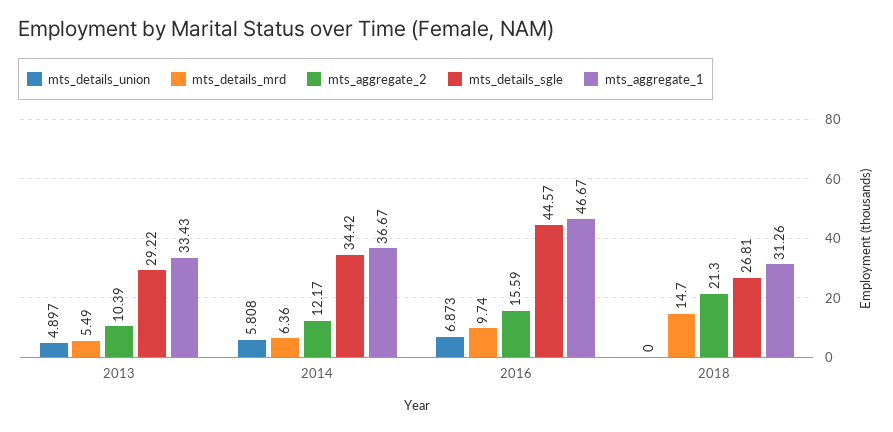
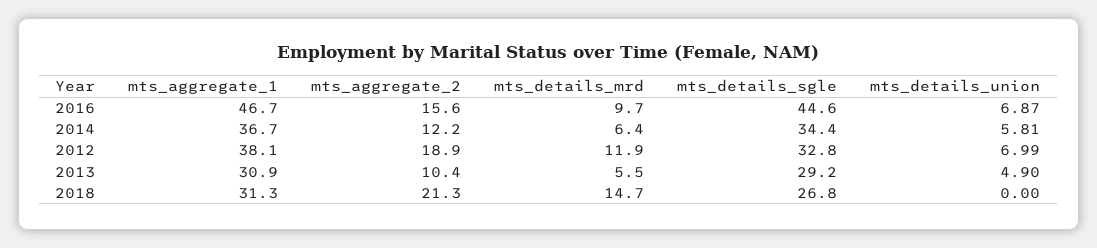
  {
    "mts_details_union": {
      "2013": 4.897,
      "2014": 5.808,
      "2016": 6.873,
-     "2018": 0
+     "2018": 0,
+     "2012": 6.99
    },
    "mts_details_mrd": {
      "2013": 5.49,
      "2014": 6.36,
      "2016": 9.74,
-     "2018": 14.7
+     "2018": 14.7,
+     "2012": 11.9
    },
    "mts_aggregate_2": {
      "2013": 10.39,
      "2014": 12.17,
      "2016": 15.59,
-     "2018": 21.3
+     "2018": 21.3,
+     "2012": 18.9
    },
    "mts_details_sgle": {
      "2013": 29.22,
      "2014": 34.42,
      "2016": 44.57,
-     "2018": 26.81
+     "2018": 26.81,
+     "2012": 32.8
    },
    "mts_aggregate_1": {
-     "2013": 33.43,
+     "2013": 30.9,
      "2014": 36.67,
      "2016": 46.67,
-     "2018": 31.26
+     "2018": 31.26,
+     "2012": 38.1
    }
  }

